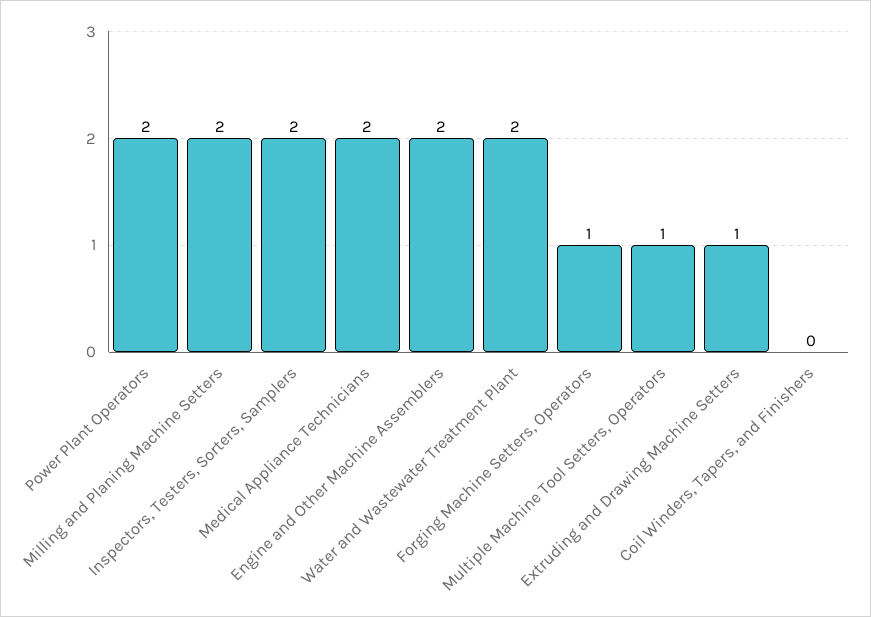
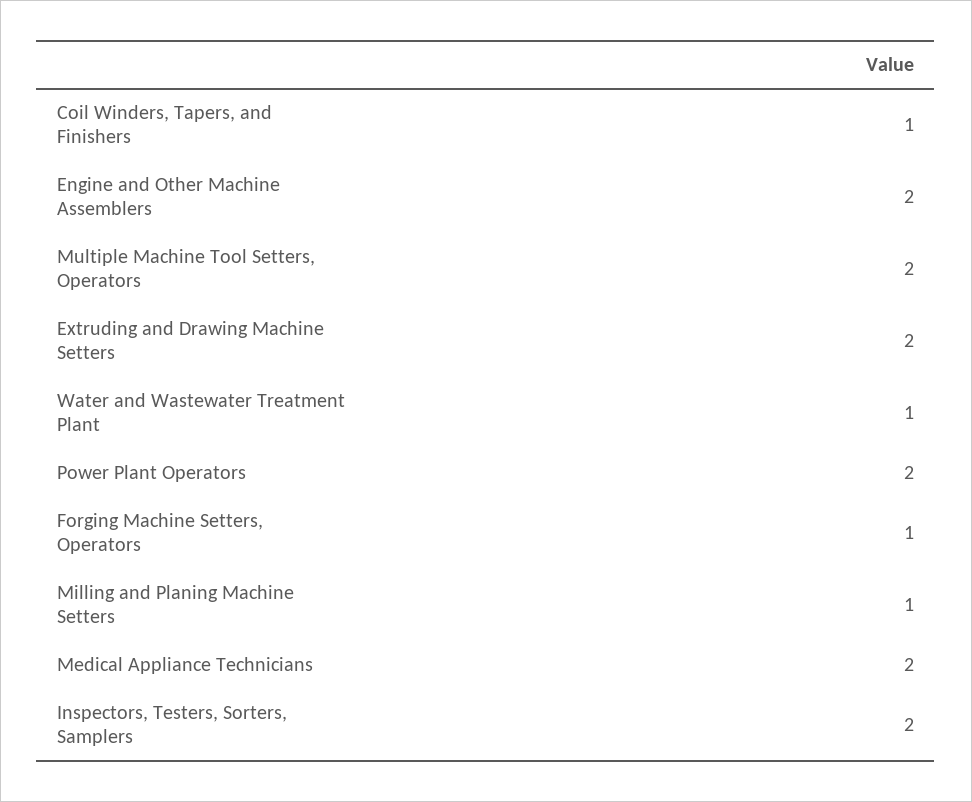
  {
    "Power Plant Operators": 2,
-   "Milling and Planing Machine Setters": 2,
+   "Milling and Planing Machine Setters": 1,
    "Inspectors, Testers, Sorters, Samplers": 2,
    "Medical Appliance Technicians": 2,
    "Engine and Other Machine Assemblers": 2,
-   "Water and Wastewater Treatment Plant": 2,
+   "Water and Wastewater Treatment Plant": 1,
    "Forging Machine Setters, Operators": 1,
-   "Multiple Machine Tool Setters, Operators": 1,
+   "Multiple Machine Tool Setters, Operators": 2,
-   "Extruding and Drawing Machine Setters": 1,
+   "Extruding and Drawing Machine Setters": 2,
-   "Coil Winders, Tapers, and Finishers": 0
+   "Coil Winders, Tapers, and Finishers": 1
  }

